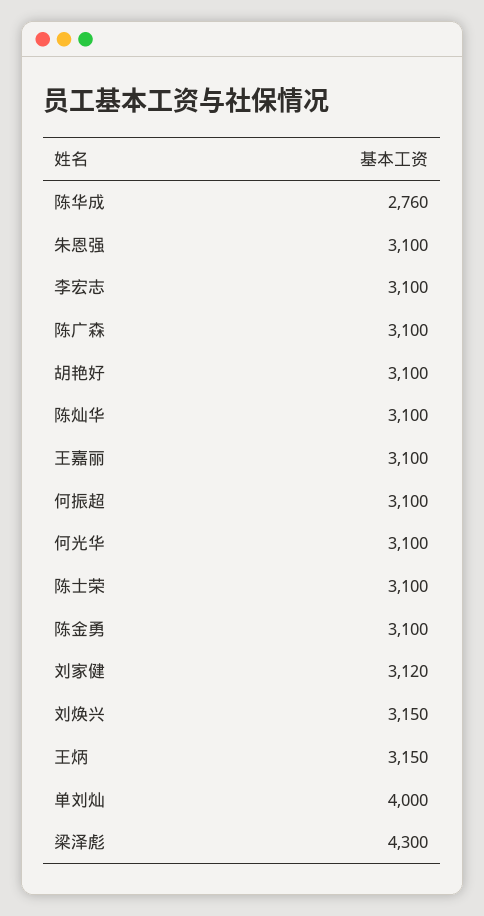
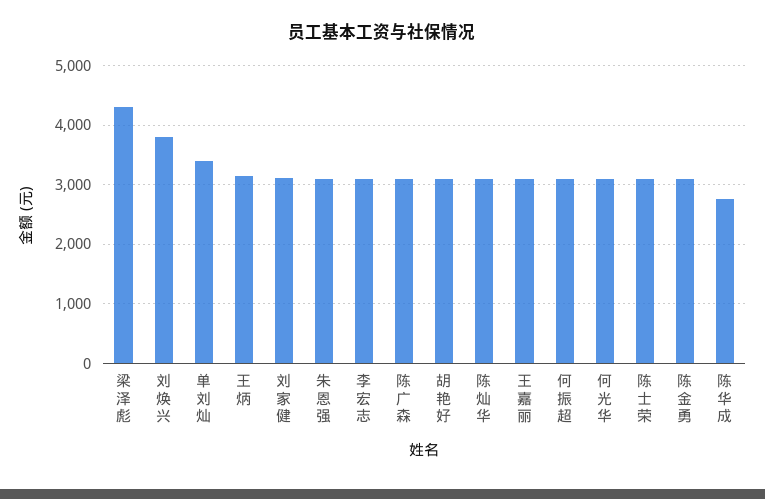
  {
    "陈华成": 2760,
    "朱恩强": 3100,
    "李宏志": 3100,
    "陈广森": 3100,
    "胡艳好": 3100,
    "陈灿华": 3100,
    "王嘉丽": 3100,
    "何振超": 3100,
    "何光华": 3100,
    "陈士荣": 3100,
    "陈金勇": 3100,
    "刘家健": 3120,
-   "刘焕兴": 3150,
+   "刘焕兴": 3800,
    "王炳": 3150,
-   "单刘灿": 4000,
+   "单刘灿": 3400,
    "梁泽彪": 4300
  }

